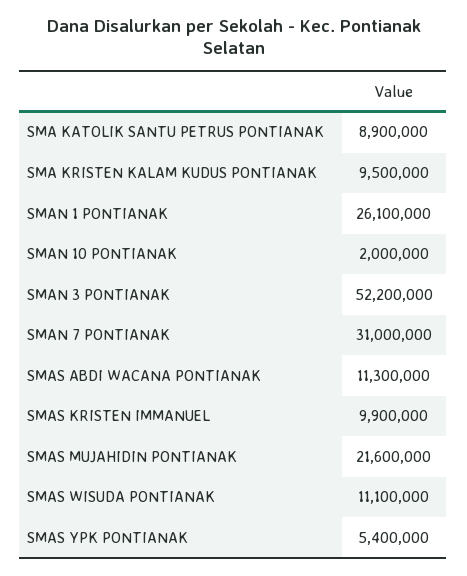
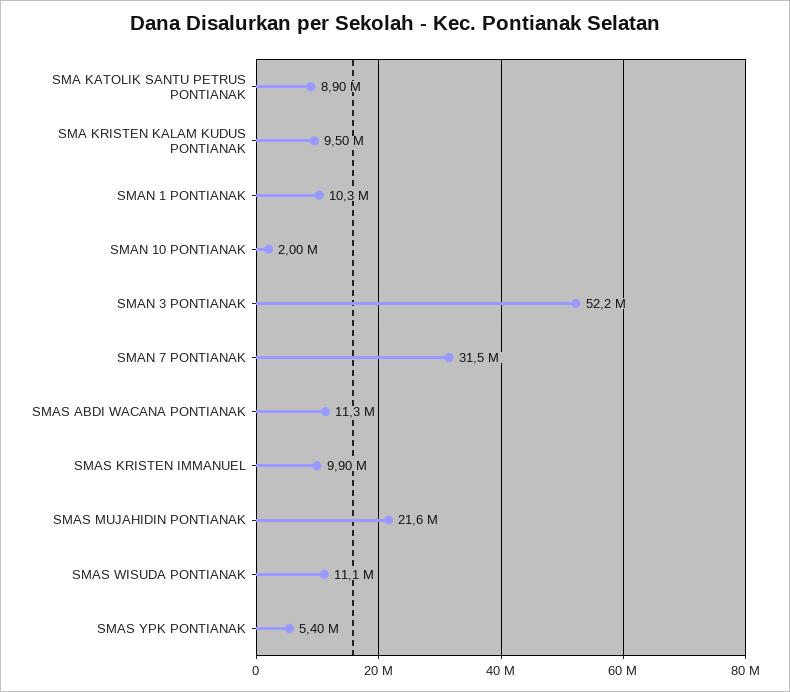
  {
    "SMA KATOLIK SANTU PETRUS PONTIANAK": 8900000,
    "SMA KRISTEN KALAM KUDUS PONTIANAK": 9500000,
-   "SMAN 1 PONTIANAK": 26100000,
+   "SMAN 1 PONTIANAK": 10300000,
    "SMAN 10 PONTIANAK": 2000000,
    "SMAN 3 PONTIANAK": 52200000,
-   "SMAN 7 PONTIANAK": 31000000,
+   "SMAN 7 PONTIANAK": 31500000,
    "SMAS ABDI WACANA PONTIANAK": 11300000,
    "SMAS KRISTEN IMMANUEL": 9900000,
    "SMAS MUJAHIDIN PONTIANAK": 21600000,
    "SMAS WISUDA PONTIANAK": 11100000,
    "SMAS YPK PONTIANAK": 5400000
  }

